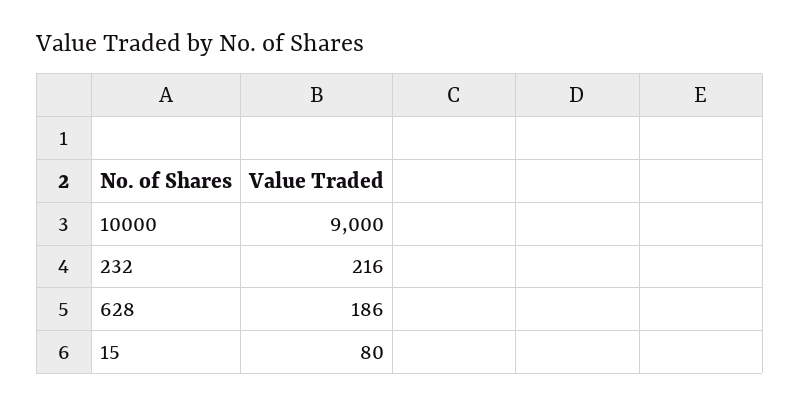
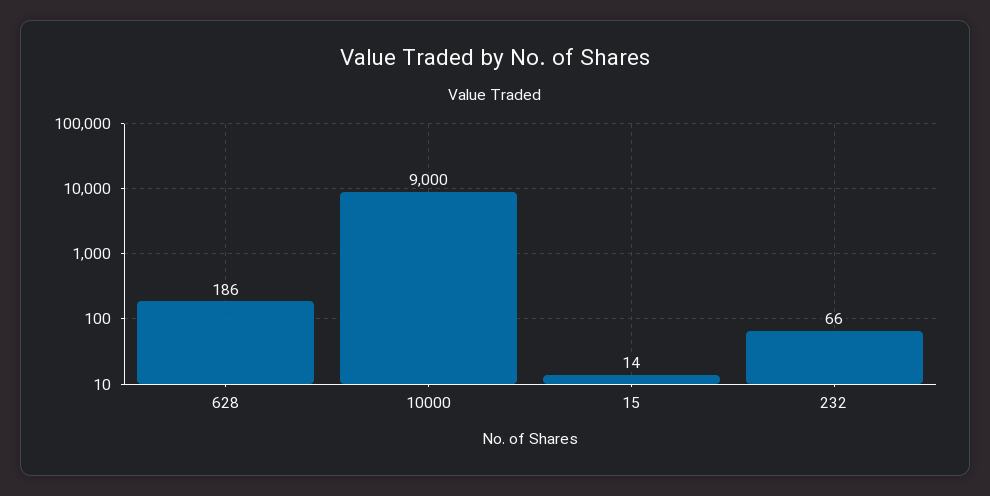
  {
    "10000": 9000,
-   "232": 216,
+   "232": 66,
    "628": 186,
-   "15": 80
+   "15": 14
  }

